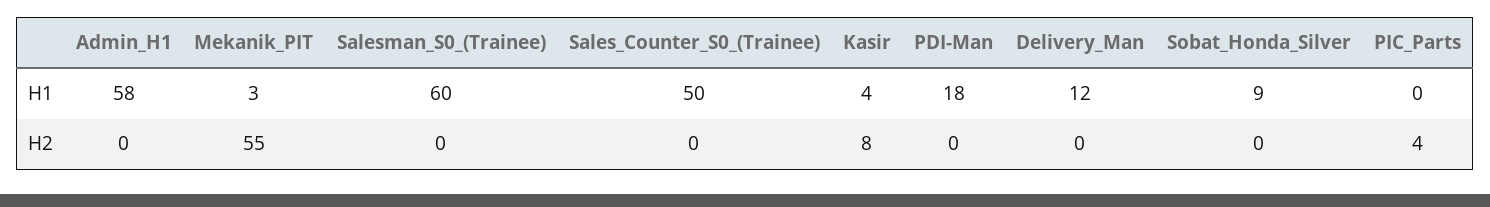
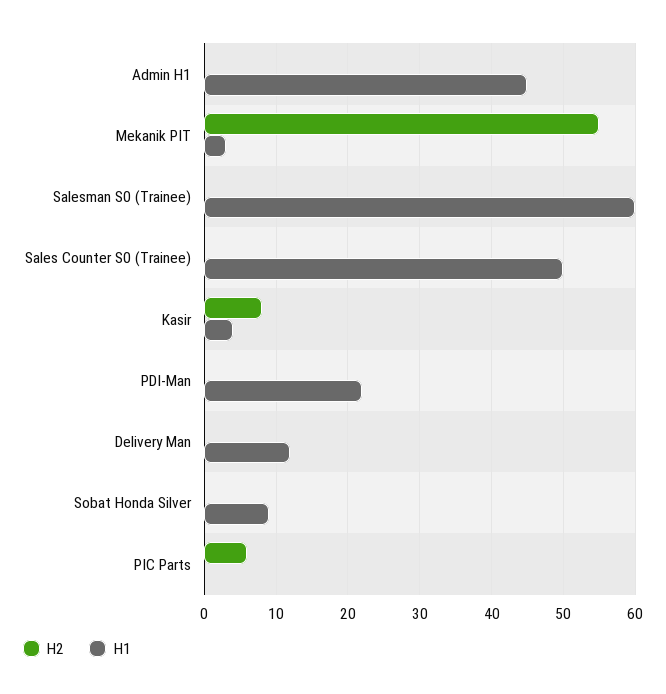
  {
    "H1": {
-     "Admin_H1": 58,
+     "Admin_H1": 45,
      "Mekanik_PIT": 3,
      "Salesman_S0_(Trainee)": 60,
      "Sales_Counter_S0_(Trainee)": 50,
      "Kasir": 4,
-     "PDI-Man": 18,
+     "PDI-Man": 22,
      "Delivery_Man": 12,
      "Sobat_Honda_Silver": 9,
      "PIC_Parts": 0
    },
    "H2": {
      "Admin_H1": 0,
      "Mekanik_PIT": 55,
      "Salesman_S0_(Trainee)": 0,
      "Sales_Counter_S0_(Trainee)": 0,
      "Kasir": 8,
      "PDI-Man": 0,
      "Delivery_Man": 0,
      "Sobat_Honda_Silver": 0,
-     "PIC_Parts": 4
+     "PIC_Parts": 6
    }
  }

